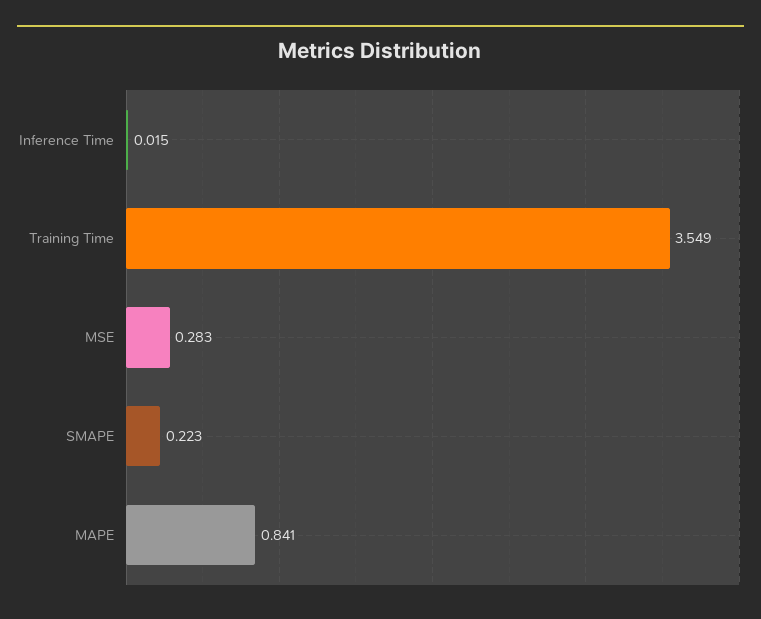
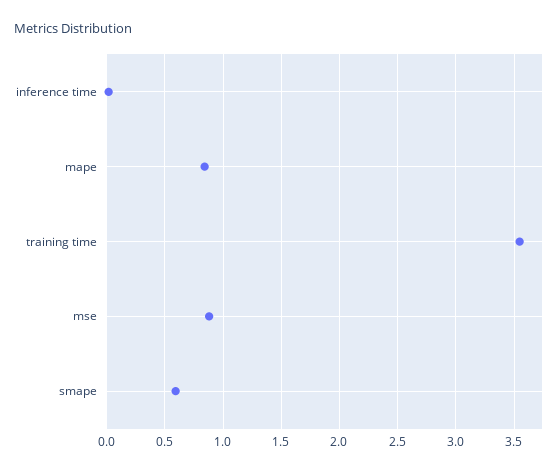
  {
    "Inference Time": 0.015,
    "Training Time": 3.549,
-   "MSE": 0.283,
+   "MSE": 0.9,
-   "SMAPE": 0.223,
+   "SMAPE": 0.6,
    "MAPE": 0.841
  }

